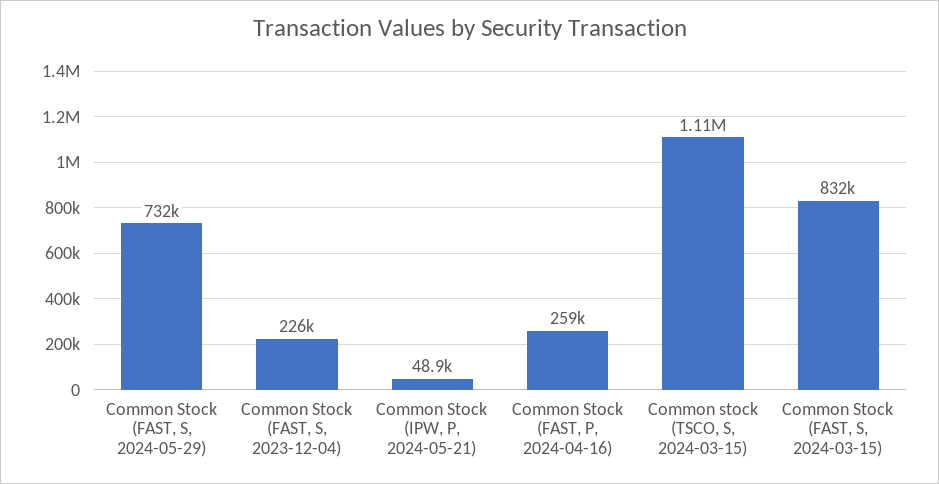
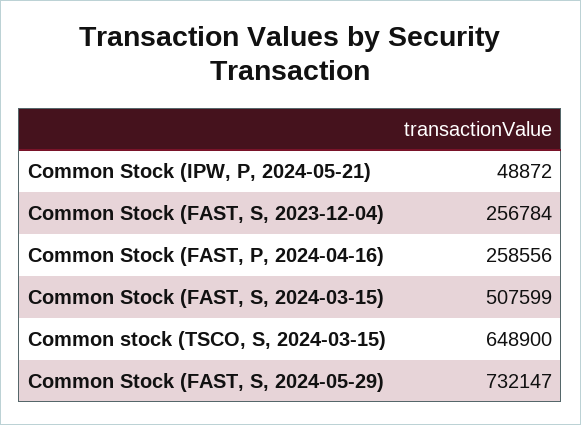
  {
    "Common Stock (FAST, S, 2024-05-29)": 732147,
-   "Common Stock (FAST, S, 2023-12-04)": 226000,
+   "Common Stock (FAST, S, 2023-12-04)": 256784,
    "Common Stock (IPW, P, 2024-05-21)": 48872,
    "Common Stock (FAST, P, 2024-04-16)": 258556,
-   "Common stock (TSCO, S, 2024-03-15)": 1110000,
+   "Common stock (TSCO, S, 2024-03-15)": 648900,
-   "Common Stock (FAST, S, 2024-03-15)": 832000
+   "Common Stock (FAST, S, 2024-03-15)": 507599
  }

